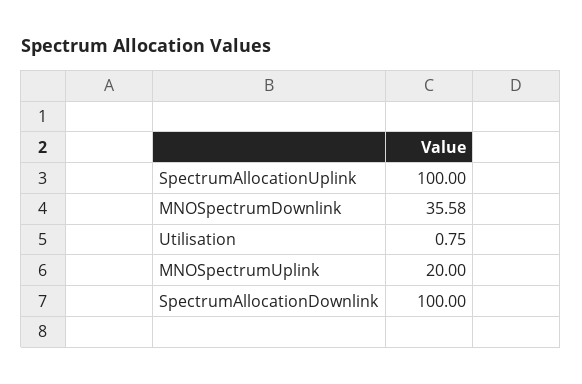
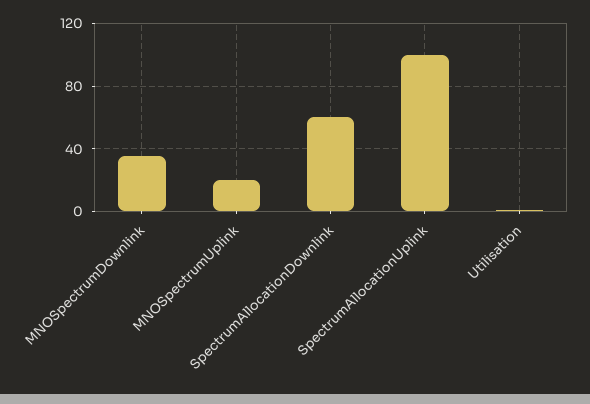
  {
    "SpectrumAllocationUplink": 100,
    "MNOSpectrumDownlink": 35.58,
    "Utilisation": 0.75,
    "MNOSpectrumUplink": 20,
-   "SpectrumAllocationDownlink": 100
+   "SpectrumAllocationDownlink": 60
  }

